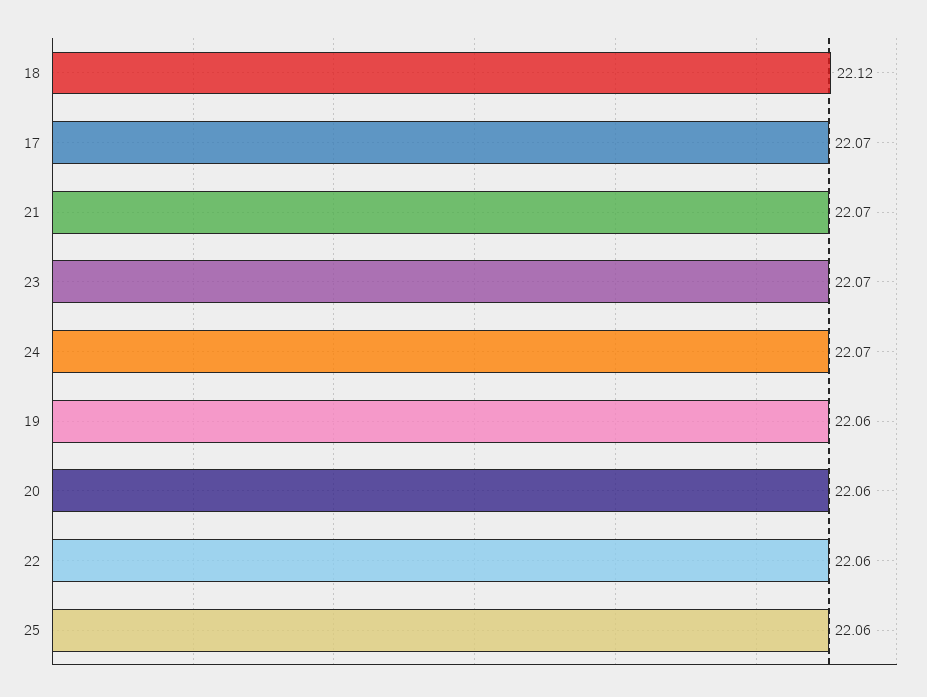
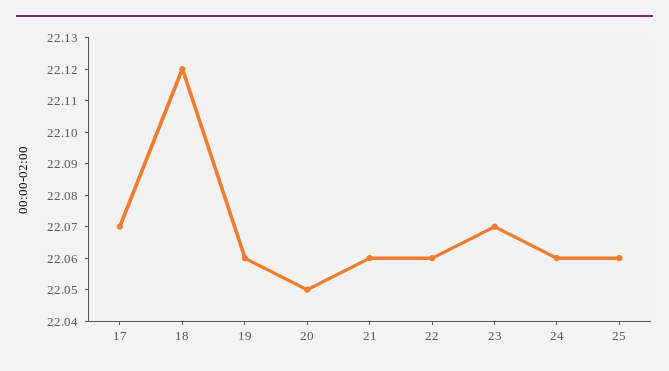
  {
    "18": 22.12,
    "17": 22.07,
-   "21": 22.07,
+   "21": 22.06,
    "23": 22.07,
-   "24": 22.07,
+   "24": 22.06,
    "19": 22.06,
-   "20": 22.06,
+   "20": 22.05,
    "22": 22.06,
    "25": 22.06
  }

